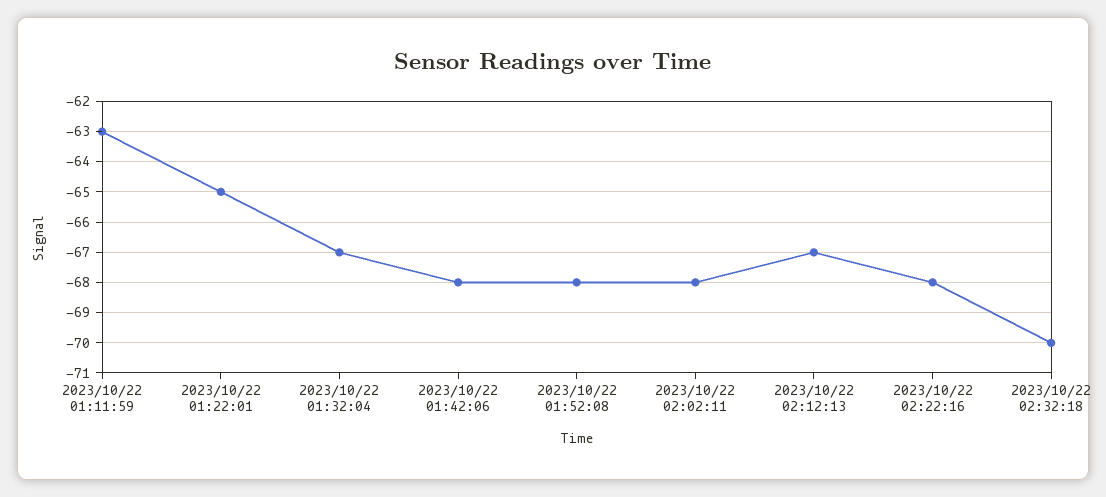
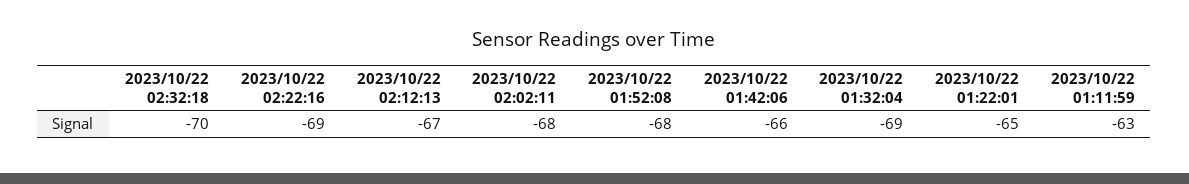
  {
    "2023/10/22 01:11:59": -63,
    "2023/10/22 01:22:01": -65,
-   "2023/10/22 01:32:04": -67,
+   "2023/10/22 01:32:04": -69,
-   "2023/10/22 01:42:06": -68,
+   "2023/10/22 01:42:06": -66,
    "2023/10/22 01:52:08": -68,
    "2023/10/22 02:02:11": -68,
    "2023/10/22 02:12:13": -67,
-   "2023/10/22 02:22:16": -68,
+   "2023/10/22 02:22:16": -69,
    "2023/10/22 02:32:18": -70
  }

